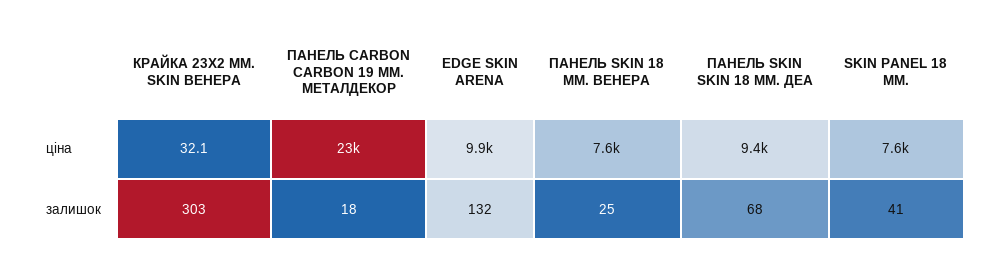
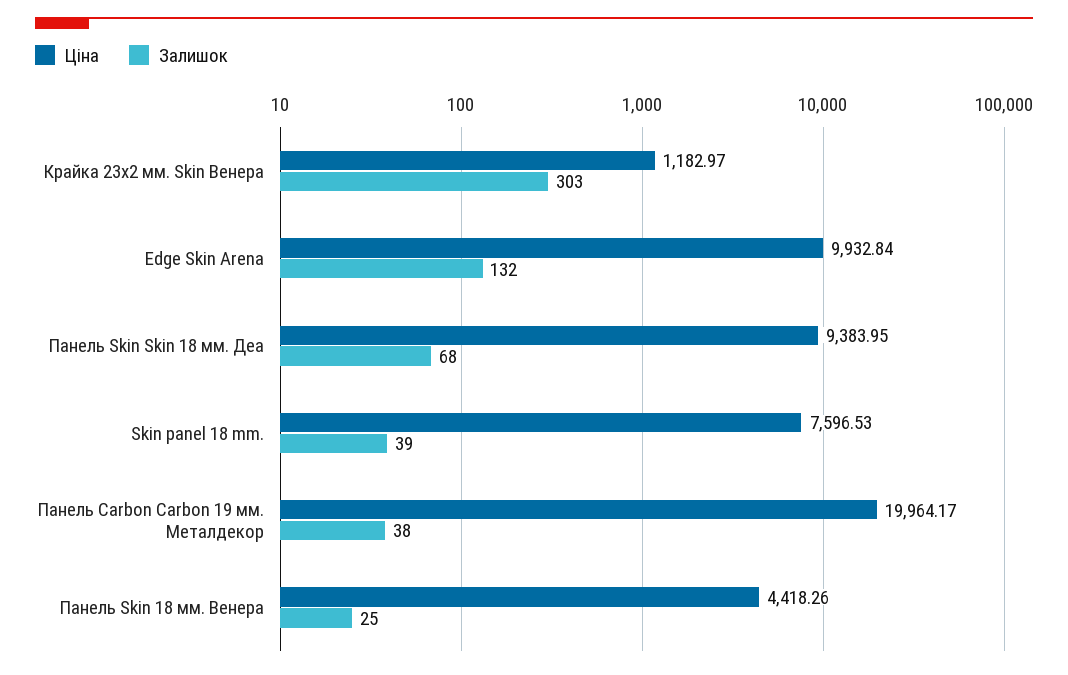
  {
    "ціна": {
-     "КРАЙКА 23X2 ММ. SKIN ВЕНЕРА": 32.1,
+     "КРАЙКА 23X2 ММ. SKIN ВЕНЕРА": 1182.97,
-     "ПАНЕЛЬ CARBON CARBON 19 ММ. МЕТАЛДЕКОР": 23000,
+     "ПАНЕЛЬ CARBON CARBON 19 ММ. МЕТАЛДЕКОР": 19964.17,
      "EDGE SKIN ARENA": 9932.84,
-     "ПАНЕЛЬ SKIN 18 ММ. ВЕНЕРА": 7600,
+     "ПАНЕЛЬ SKIN 18 ММ. ВЕНЕРА": 4418.26,
      "ПАНЕЛЬ SKIN SKIN 18 ММ. ДЕА": 9383.95,
      "SKIN PANEL 18 MM.": 7596.53
    },
    "залишок": {
      "КРАЙКА 23X2 ММ. SKIN ВЕНЕРА": 303,
-     "ПАНЕЛЬ CARBON CARBON 19 ММ. МЕТАЛДЕКОР": 18,
+     "ПАНЕЛЬ CARBON CARBON 19 ММ. МЕТАЛДЕКОР": 38,
      "EDGE SKIN ARENA": 132,
      "ПАНЕЛЬ SKIN 18 ММ. ВЕНЕРА": 25,
      "ПАНЕЛЬ SKIN SKIN 18 ММ. ДЕА": 68,
-     "SKIN PANEL 18 MM.": 41
+     "SKIN PANEL 18 MM.": 39
    }
  }

